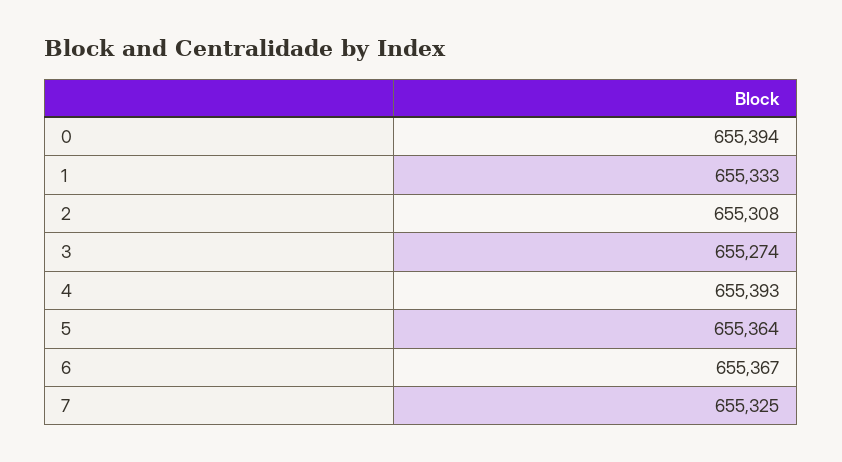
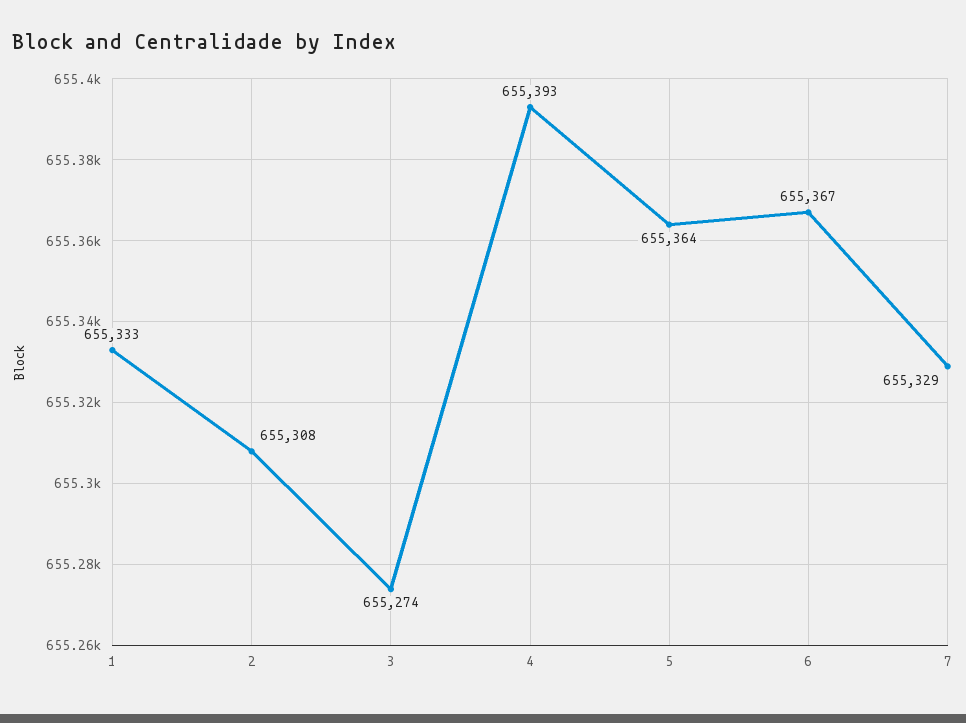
  {
-   "0": 655394,
    "1": 655333,
    "2": 655308,
    "3": 655274,
    "4": 655393,
    "5": 655364,
    "6": 655367,
-   "7": 655325
+   "7": 655329
  }

